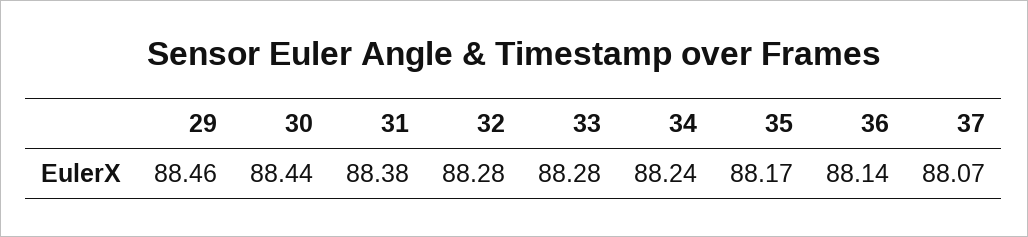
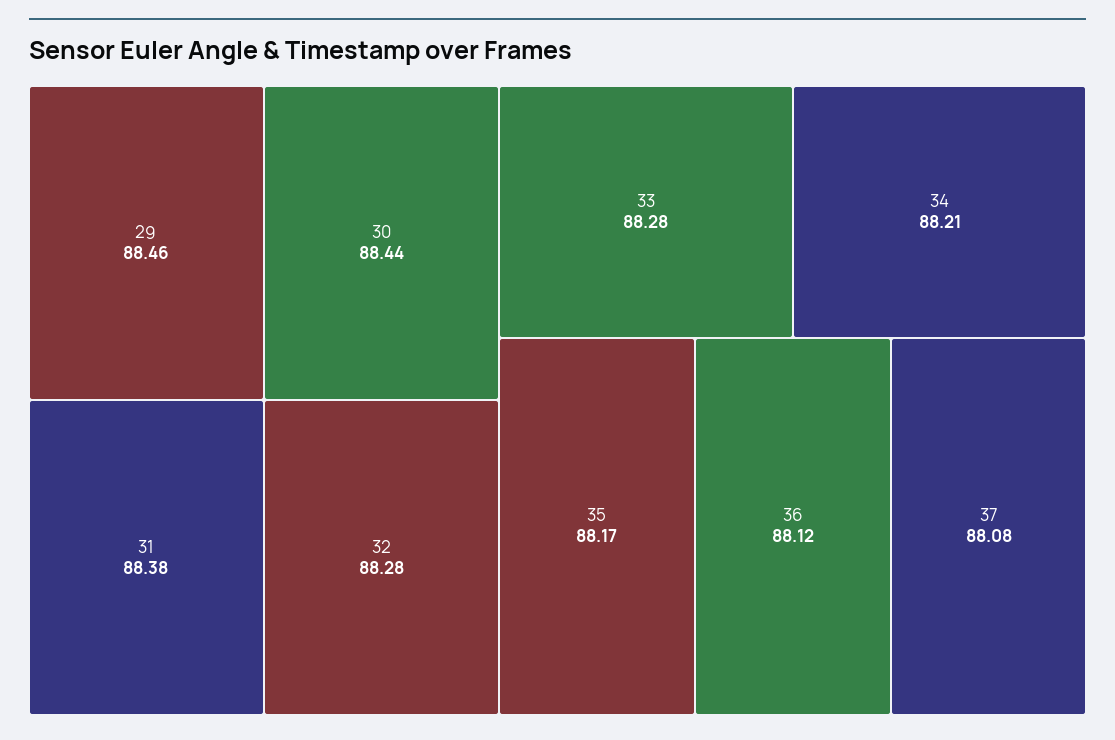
  {
    "29": 88.46,
    "30": 88.44,
    "31": 88.38,
    "32": 88.28,
    "33": 88.28,
-   "34": 88.24,
+   "34": 88.21,
    "35": 88.17,
-   "36": 88.14,
+   "36": 88.12,
-   "37": 88.07
+   "37": 88.08
  }

